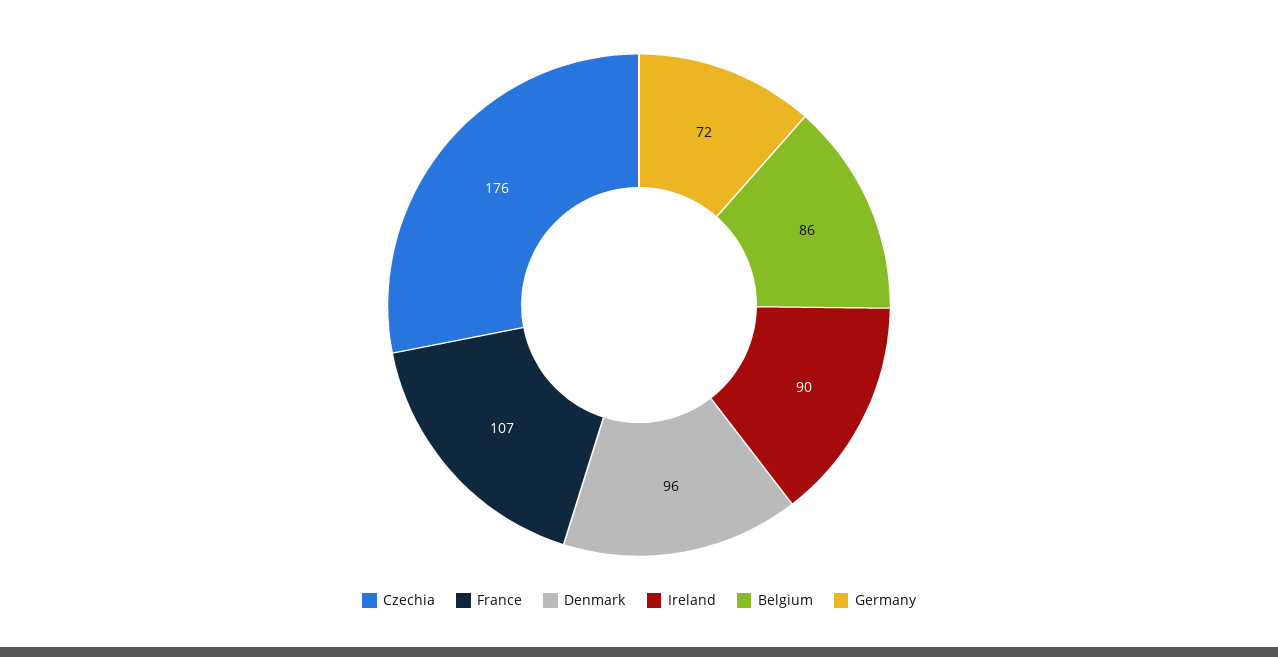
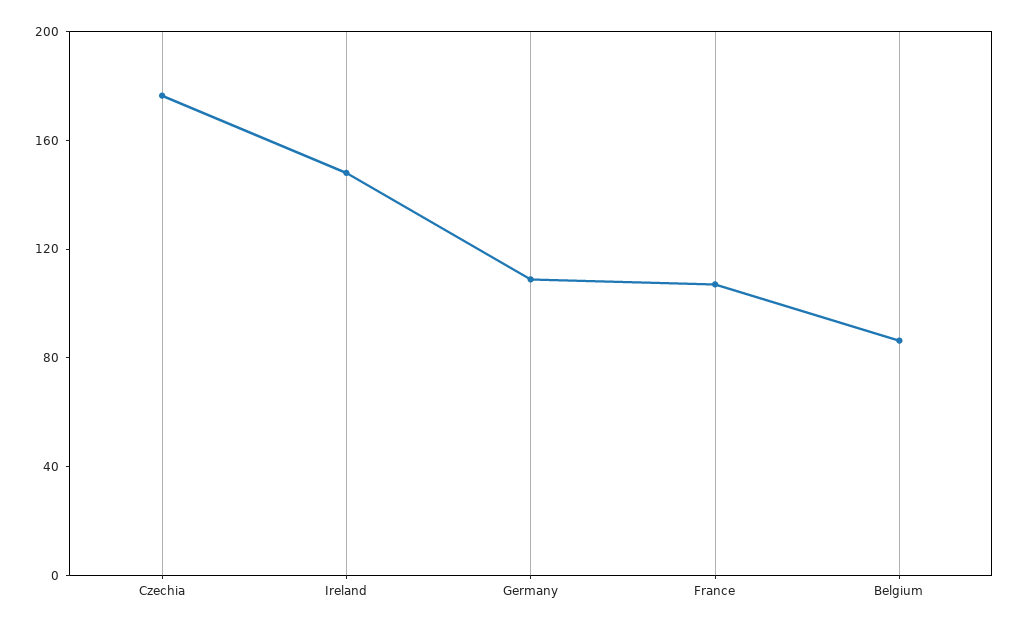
  {
    "Czechia": 176,
    "France": 107,
-   "Denmark": 96,
-   "Ireland": 90,
+   "Ireland": 150,
    "Belgium": 86,
-   "Germany": 72
+   "Germany": 110
  }

